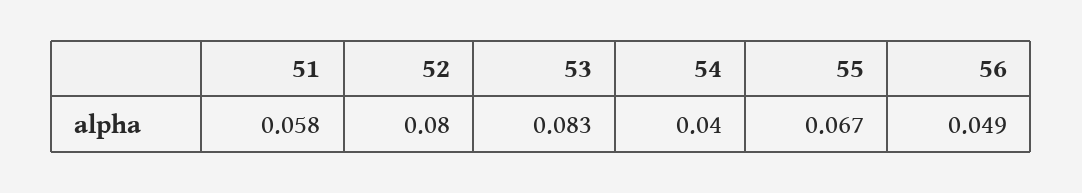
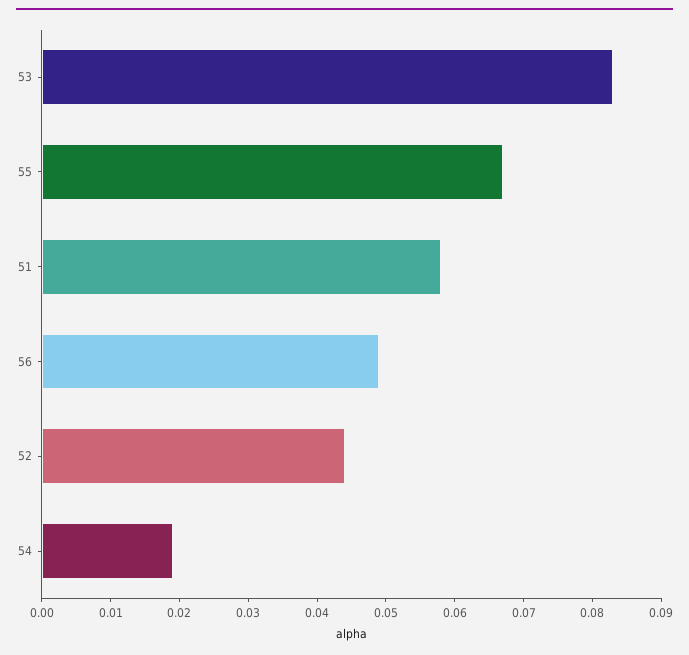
  {
    "51": 0.058,
-   "52": 0.08,
+   "52": 0.045,
    "53": 0.083,
-   "54": 0.04,
+   "54": 0.02,
    "55": 0.067,
    "56": 0.049
  }

